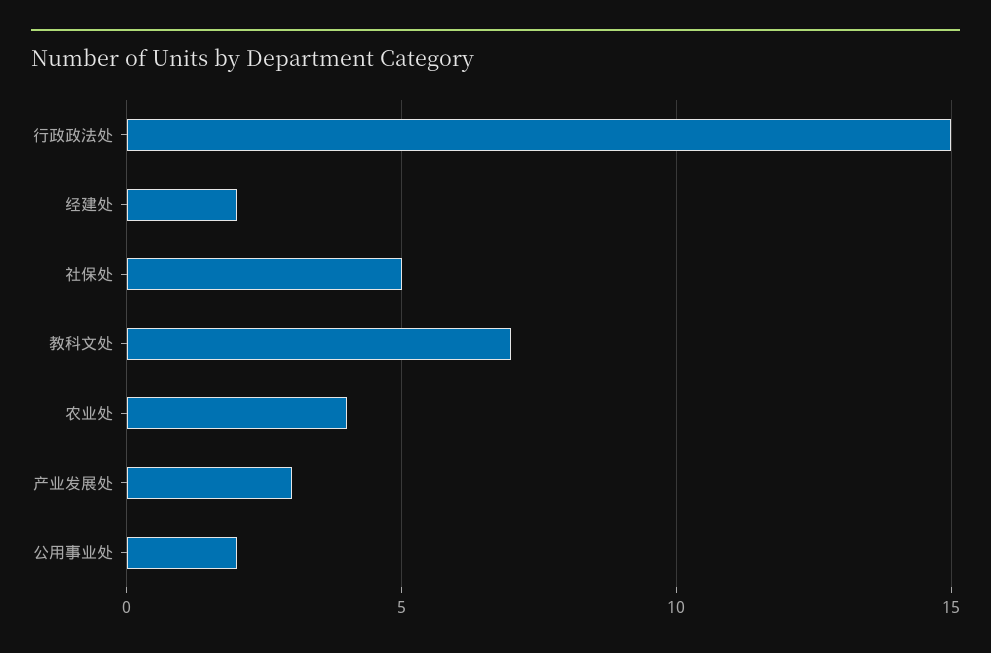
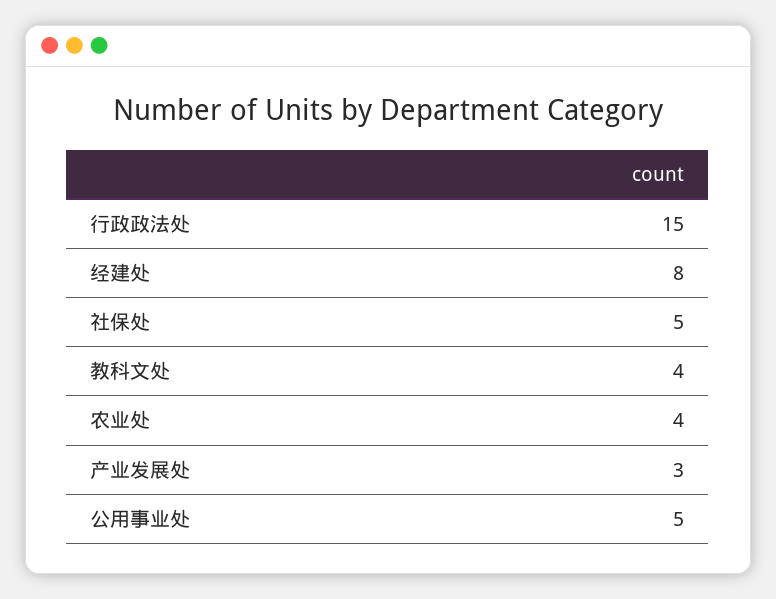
  {
    "行政政法处": 15,
-   "经建处": 2,
+   "经建处": 8,
    "社保处": 5,
-   "教科文处": 7,
+   "教科文处": 4,
    "农业处": 4,
    "产业发展处": 3,
-   "公用事业处": 2
+   "公用事业处": 5
  }

